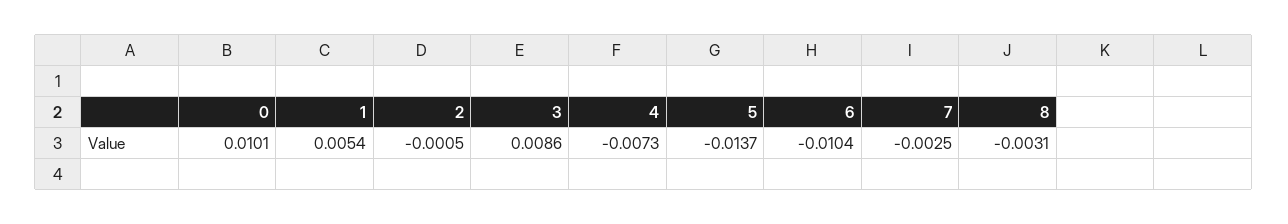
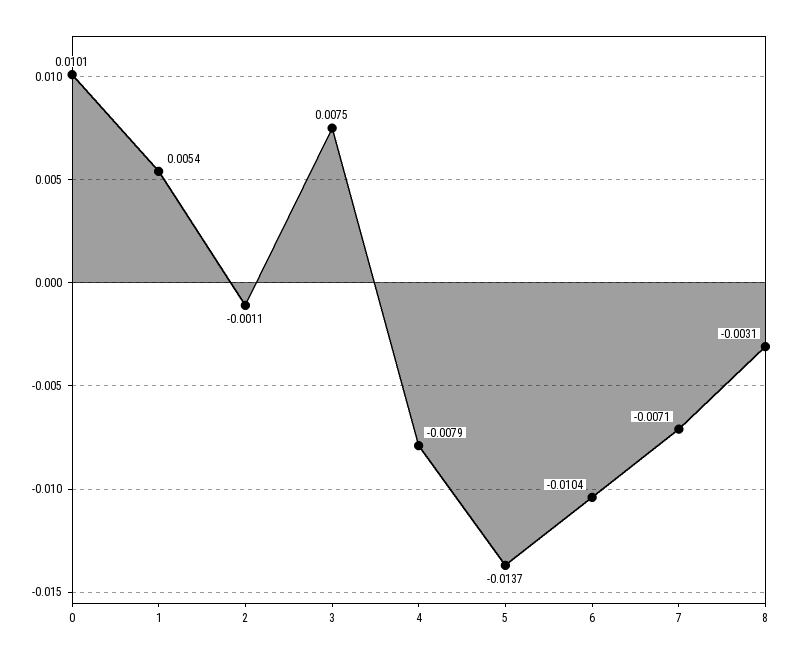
  {
    "0": 0.0101,
    "1": 0.0054,
-   "2": -0.0005,
+   "2": -0.0011,
-   "3": 0.0086,
+   "3": 0.0075,
-   "4": -0.0073,
+   "4": -0.0079,
    "5": -0.0137,
    "6": -0.0104,
-   "7": -0.0025,
+   "7": -0.0071,
    "8": -0.0031
  }

